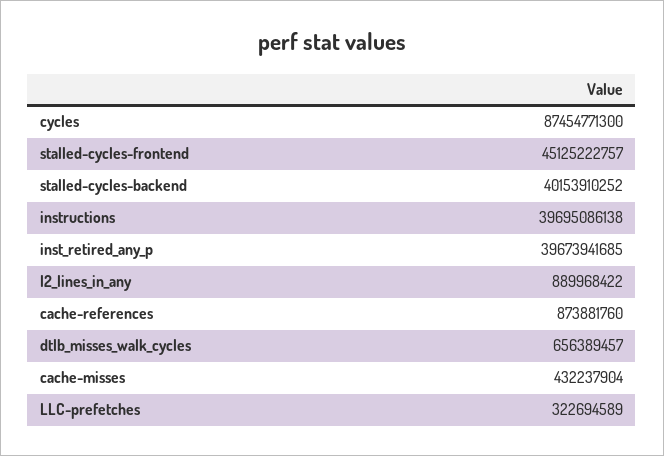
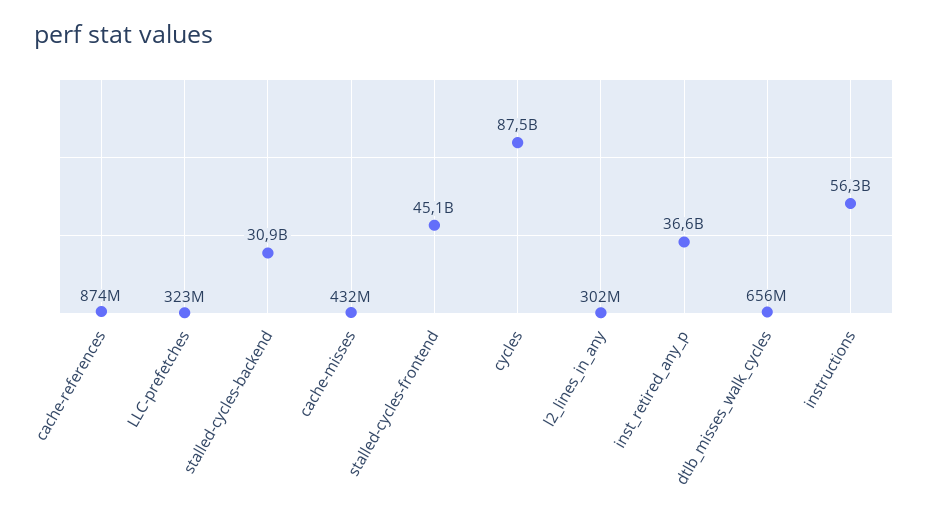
  {
    "cycles": 87454771300,
    "stalled-cycles-frontend": 45125222757,
-   "stalled-cycles-backend": 40153910252,
+   "stalled-cycles-backend": 30900000000,
-   "instructions": 39695086138,
+   "instructions": 56300000000,
-   "inst_retired_any_p": 39673941685,
+   "inst_retired_any_p": 36600000000,
-   "l2_lines_in_any": 889968422,
+   "l2_lines_in_any": 302000000,
    "cache-references": 873881760,
    "dtlb_misses_walk_cycles": 656389457,
    "cache-misses": 432237904,
    "LLC-prefetches": 322694589
  }

